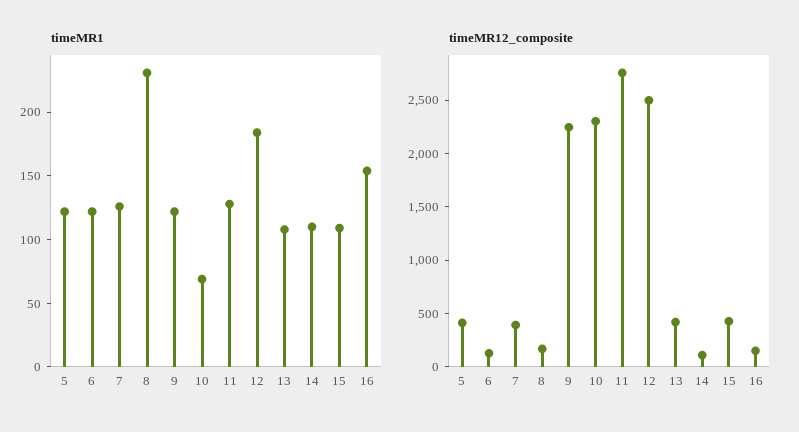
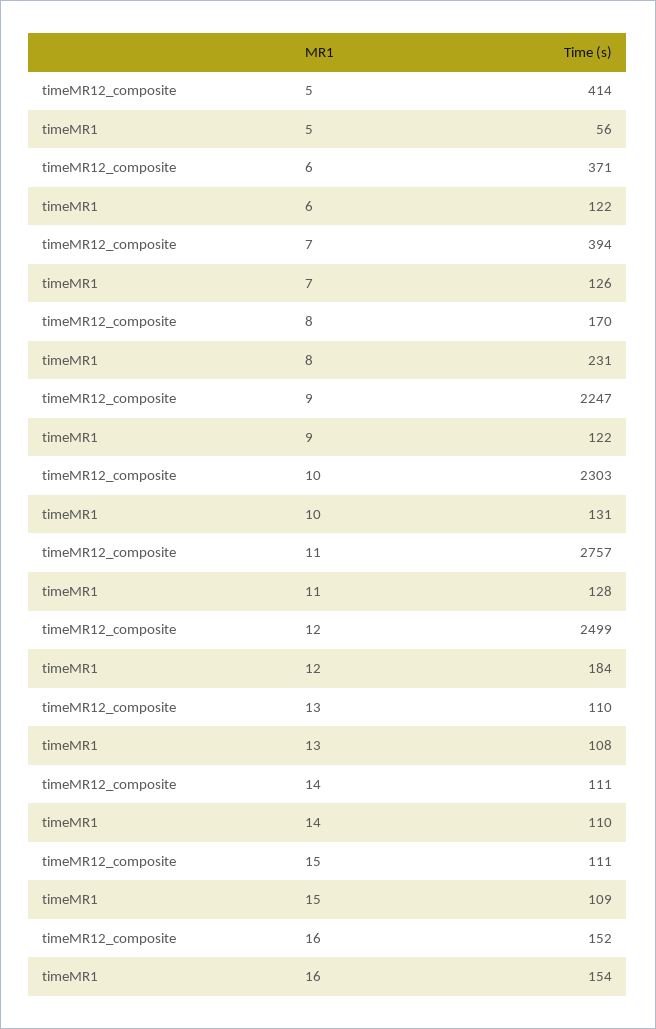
  {
    "timeMR1": {
-     "5": 120,
+     "5": 56,
      "6": 122,
      "7": 126,
      "8": 231,
      "9": 122,
-     "10": 70,
+     "10": 131,
      "11": 128,
      "12": 184,
      "13": 108,
      "14": 110,
      "15": 109,
      "16": 154
    },
    "timeMR12_composite": {
      "5": 414,
-     "6": 100,
+     "6": 371,
      "7": 394,
      "8": 170,
      "9": 2247,
      "10": 2303,
      "11": 2757,
      "12": 2499,
-     "13": 400,
+     "13": 110,
      "14": 111,
-     "15": 400,
+     "15": 111,
      "16": 152
    }
  }

